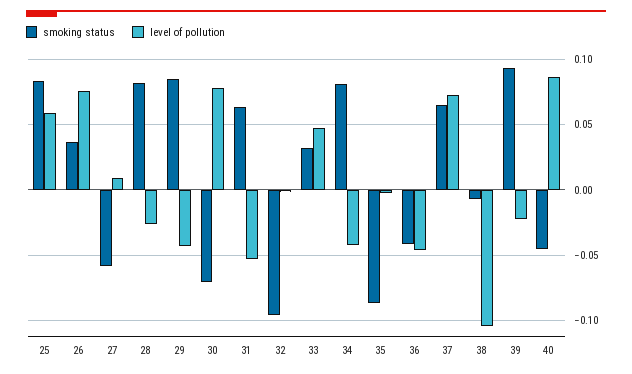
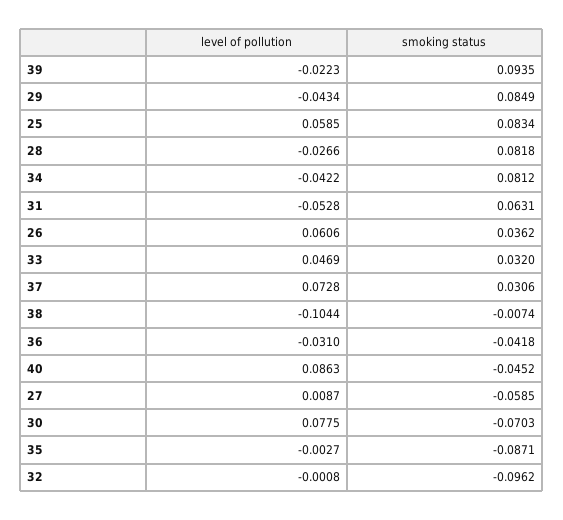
  {
    "smoking status": {
      "25": 0.0834,
      "26": 0.0362,
      "27": -0.0585,
      "28": 0.0818,
      "29": 0.0849,
      "30": -0.0703,
      "31": 0.0631,
      "32": -0.0962,
      "33": 0.032,
      "34": 0.0812,
      "35": -0.0871,
      "36": -0.0418,
-     "37": 0.065,
+     "37": 0.0306,
      "38": -0.0074,
      "39": 0.0935,
      "40": -0.0452
    },
    "level of pollution": {
      "25": 0.0585,
-     "26": 0.075,
+     "26": 0.0606,
      "27": 0.0087,
      "28": -0.0266,
      "29": -0.0434,
      "30": 0.0775,
      "31": -0.0528,
      "32": -0.0008,
      "33": 0.0469,
      "34": -0.0422,
      "35": -0.0027,
-     "36": -0.045,
+     "36": -0.031,
      "37": 0.0728,
      "38": -0.1044,
      "39": -0.0223,
      "40": 0.0863
    }
  }

